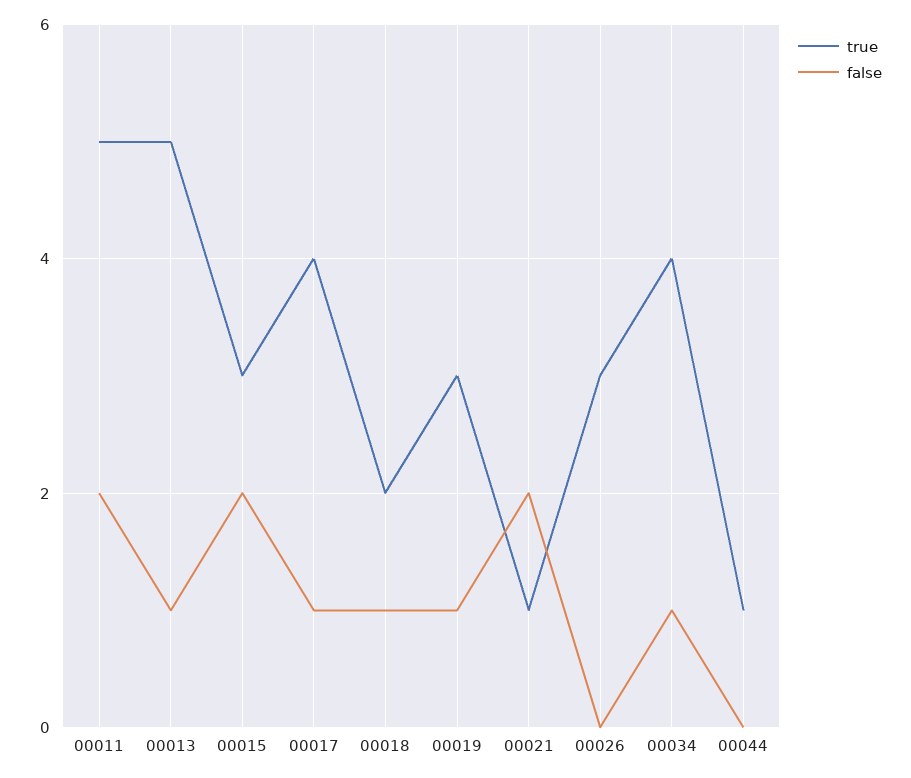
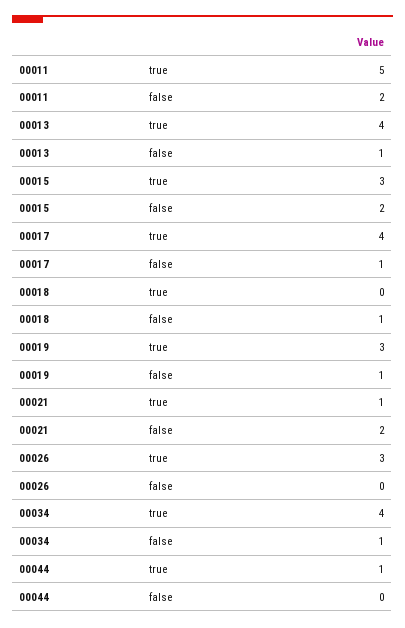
  {
    "true": {
      "00011": 5,
-     "00013": 5,
+     "00013": 4,
      "00015": 3,
      "00017": 4,
-     "00018": 2,
+     "00018": 0,
      "00019": 3,
      "00021": 1,
      "00026": 3,
      "00034": 4,
      "00044": 1
    },
    "false": {
      "00011": 2,
      "00013": 1,
      "00015": 2,
      "00017": 1,
      "00018": 1,
      "00019": 1,
      "00021": 2,
      "00026": 0,
      "00034": 1,
      "00044": 0
    }
  }

